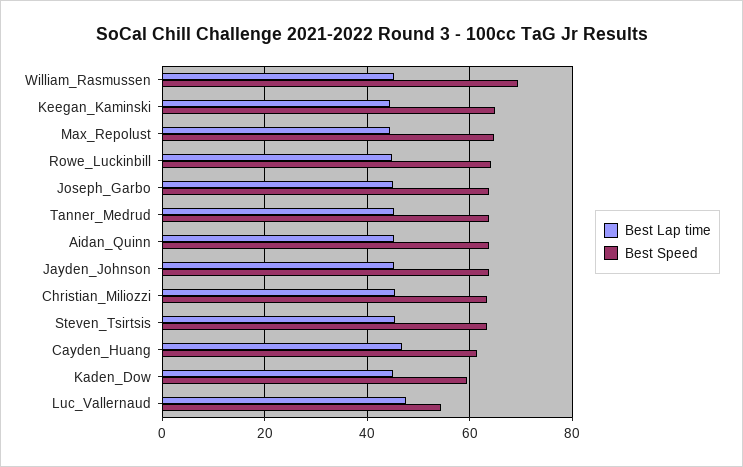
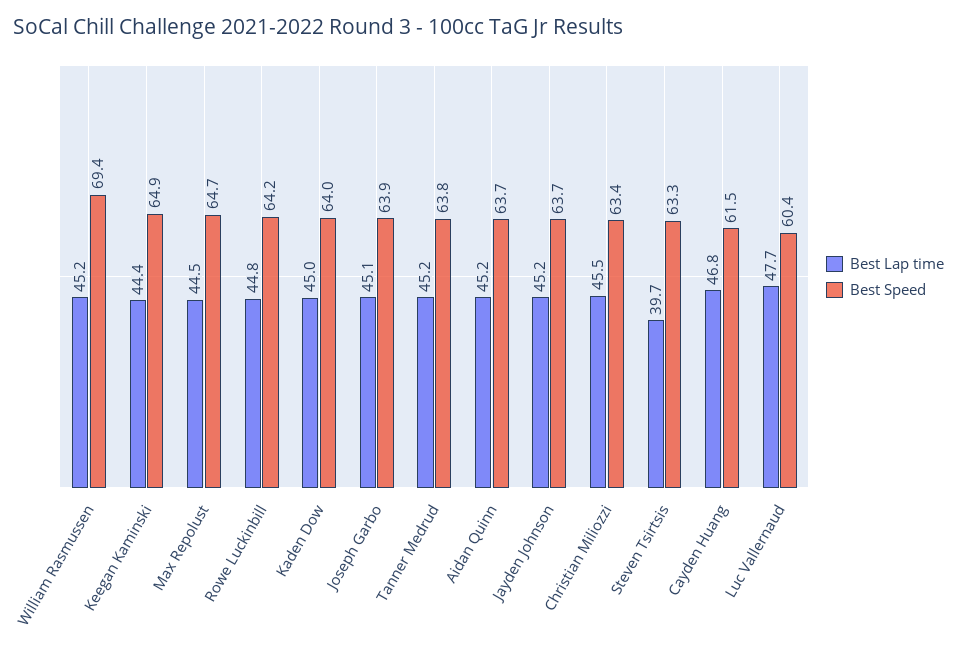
  {
    "Best Lap time": {
      "William_Rasmussen": 45.2,
      "Keegan_Kaminski": 44.4,
      "Max_Repolust": 44.5,
      "Rowe_Luckinbill": 44.8,
      "Joseph_Garbo": 45.1,
      "Tanner_Medrud": 45.2,
      "Aidan_Quinn": 45.2,
      "Jayden_Johnson": 45.2,
      "Christian_Miliozzi": 45.5,
-     "Steven_Tsirtsis": 46,
+     "Steven_Tsirtsis": 39.7,
      "Cayden_Huang": 46.8,
      "Kaden_Dow": 45,
      "Luc_Vallernaud": 47.7
    },
    "Best Speed": {
      "William_Rasmussen": 69.4,
      "Keegan_Kaminski": 64.9,
      "Max_Repolust": 64.7,
      "Rowe_Luckinbill": 64.2,
      "Joseph_Garbo": 63.9,
      "Tanner_Medrud": 63.8,
      "Aidan_Quinn": 63.7,
      "Jayden_Johnson": 63.7,
      "Christian_Miliozzi": 63.4,
      "Steven_Tsirtsis": 63.3,
      "Cayden_Huang": 61.5,
-     "Kaden_Dow": 60,
+     "Kaden_Dow": 64,
-     "Luc_Vallernaud": 54
+     "Luc_Vallernaud": 60.4
    }
  }

